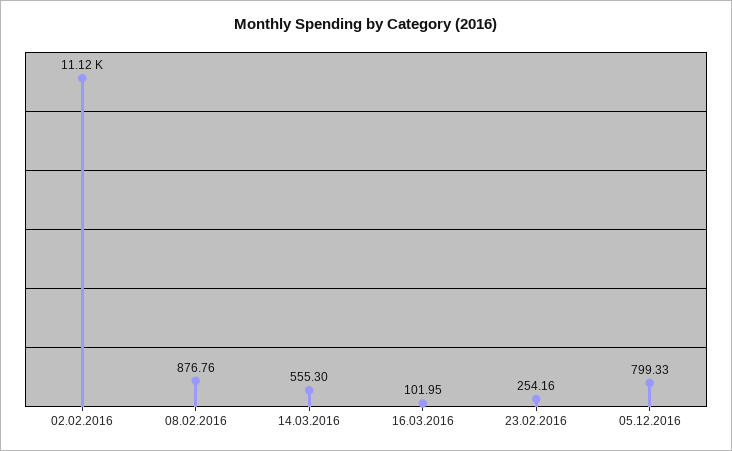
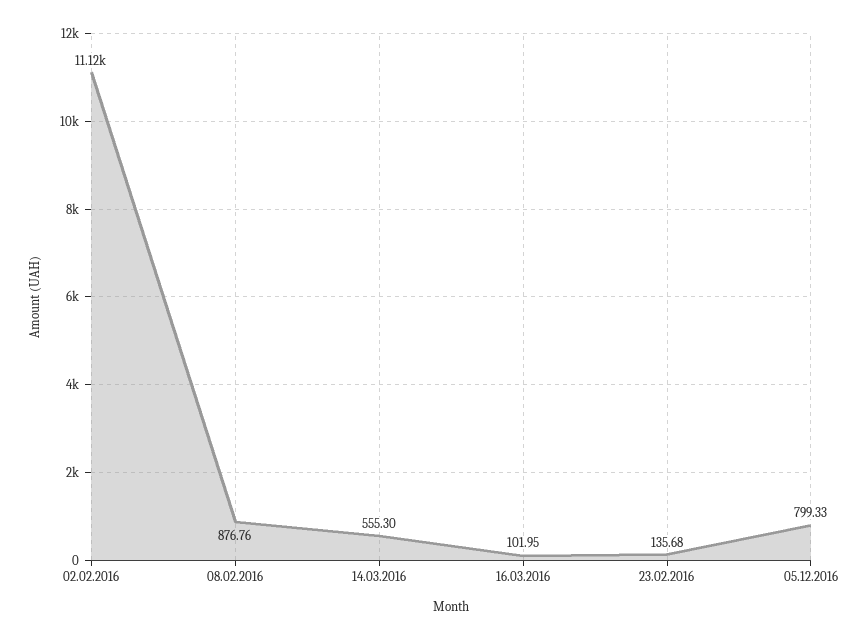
  {
    "02.02.2016": 11120,
    "08.02.2016": 876.76,
    "14.03.2016": 555.3,
    "16.03.2016": 101.95,
-   "23.02.2016": 254.16,
+   "23.02.2016": 135.68,
    "05.12.2016": 799.33
  }

